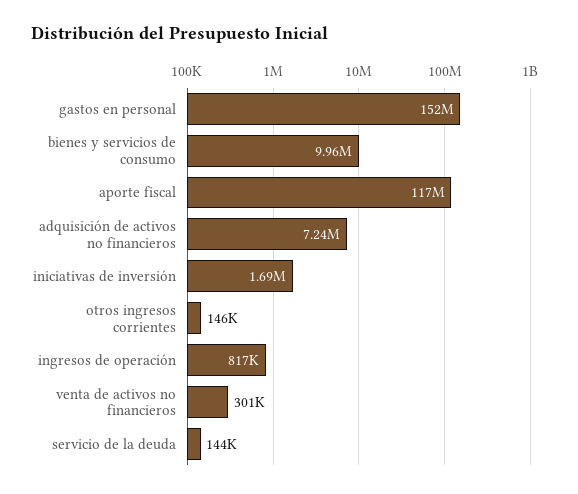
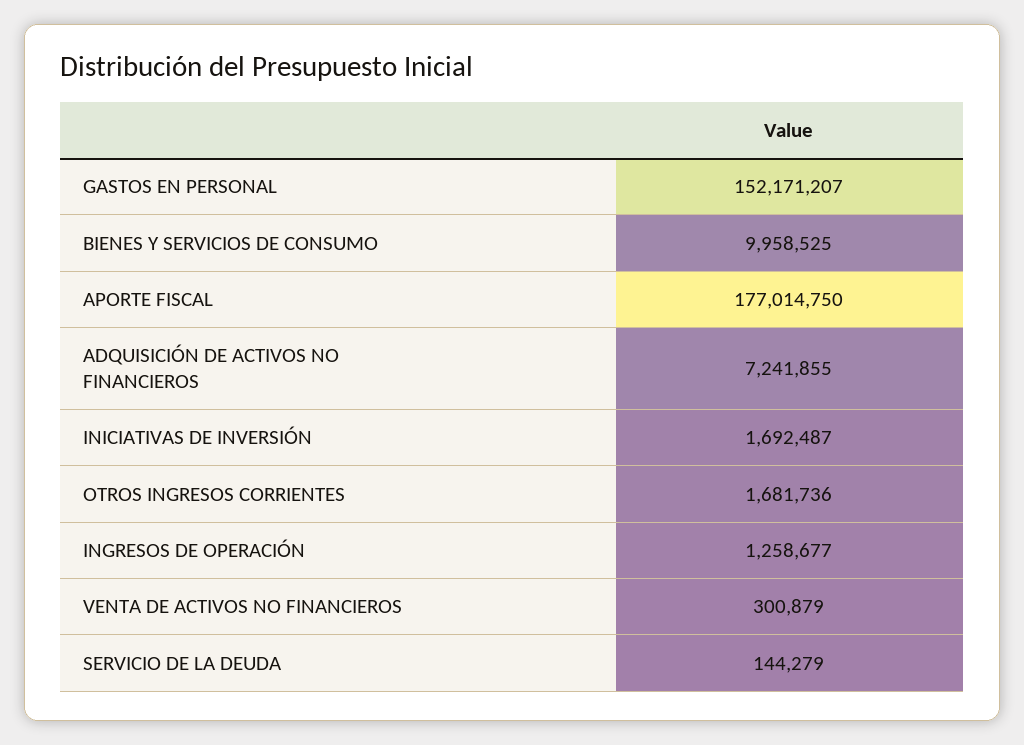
  {
    "gastos en personal": 152171207,
    "bienes y servicios de consumo": 9958525,
-   "aporte fiscal": 117000000,
+   "aporte fiscal": 177014750,
    "adquisición de activos no financieros": 7241855,
    "iniciativas de inversión": 1692487,
-   "otros ingresos corrientes": 146000,
+   "otros ingresos corrientes": 1681736,
-   "ingresos de operación": 817000,
+   "ingresos de operación": 1258677,
    "venta de activos no financieros": 300879,
    "servicio de la deuda": 144279
  }

